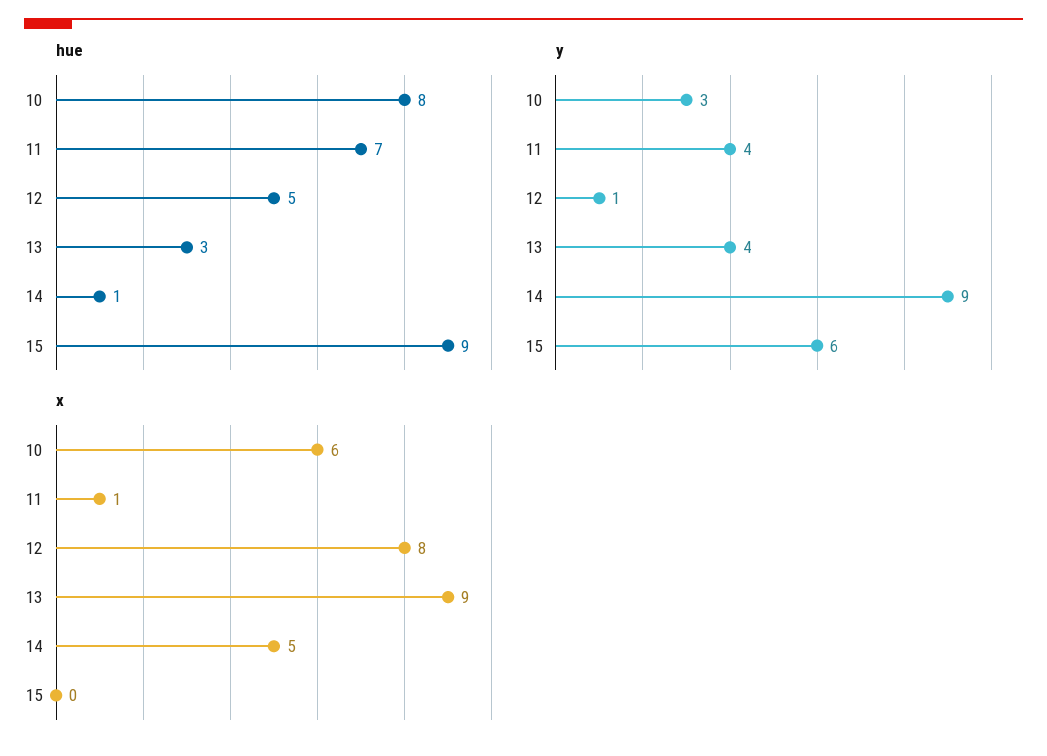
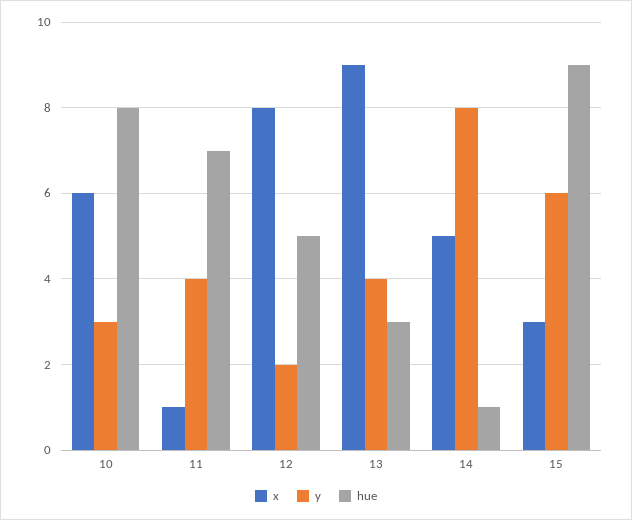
  {
    "hue": {
      "10": 8,
      "11": 7,
      "12": 5,
      "13": 3,
      "14": 1,
      "15": 9
    },
    "y": {
      "10": 3,
      "11": 4,
-     "12": 1,
+     "12": 2,
      "13": 4,
-     "14": 9,
+     "14": 8,
      "15": 6
    },
    "x": {
      "10": 6,
      "11": 1,
      "12": 8,
      "13": 9,
      "14": 5,
-     "15": 0
+     "15": 3
    }
  }

